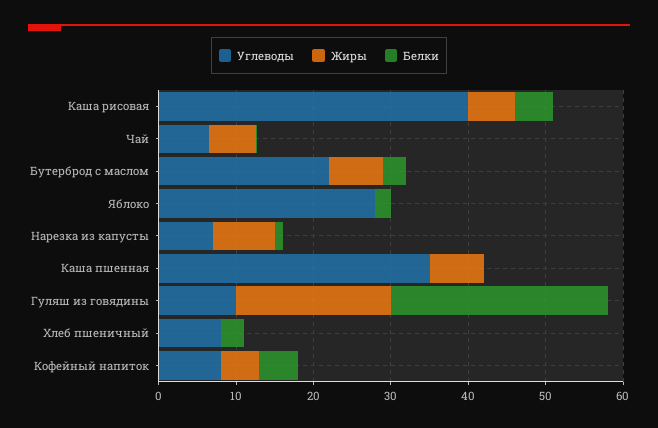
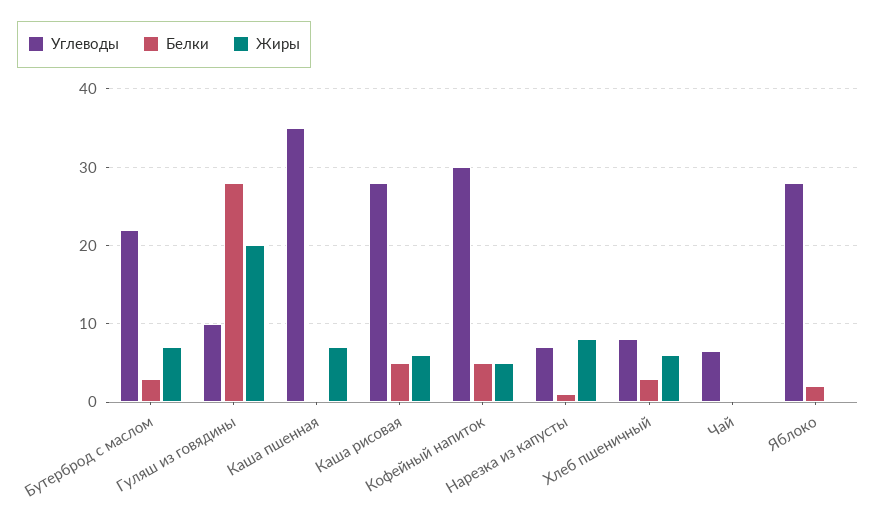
  {
    "Углеводы": {
-     "Каша рисовая": 40,
+     "Каша рисовая": 28,
      "Чай": 7,
      "Бутерброд с маслом": 22,
      "Яблоко": 28,
      "Нарезка из капусты": 7,
      "Каша пшенная": 35,
      "Гуляш из говядины": 10,
      "Хлеб пшеничный": 8,
-     "Кофейный напиток": 8
+     "Кофейный напиток": 30
    },
    "Жиры": {
      "Каша рисовая": 6,
-     "Чай": 6,
+     "Чай": 0,
      "Бутерброд с маслом": 7,
      "Яблоко": 0,
      "Нарезка из капусты": 8,
      "Каша пшенная": 7,
      "Гуляш из говядины": 20,
-     "Хлеб пшеничный": 0,
+     "Хлеб пшеничный": 6,
      "Кофейный напиток": 5
    },
    "Белки": {
      "Каша рисовая": 5,
      "Чай": 0,
      "Бутерброд с маслом": 3,
      "Яблоко": 2,
      "Нарезка из капусты": 1,
      "Каша пшенная": 0,
      "Гуляш из говядины": 28,
      "Хлеб пшеничный": 3,
      "Кофейный напиток": 5
    }
  }

